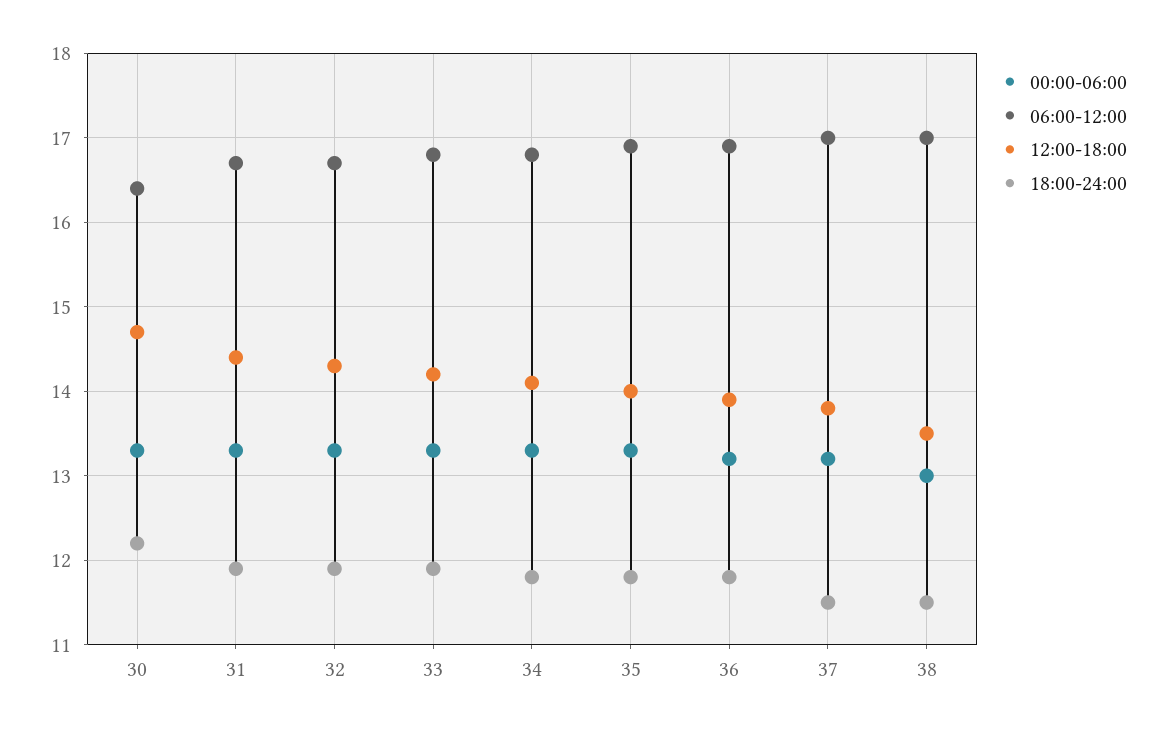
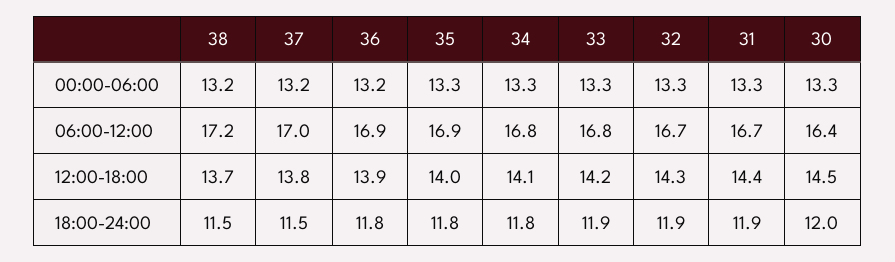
  {
    "00:00-06:00": {
      "30": 13.3,
      "31": 13.3,
      "32": 13.3,
      "33": 13.3,
      "34": 13.3,
      "35": 13.3,
      "36": 13.2,
      "37": 13.2,
-     "38": 13
+     "38": 13.2
    },
    "06:00-12:00": {
      "30": 16.4,
      "31": 16.7,
      "32": 16.7,
      "33": 16.8,
      "34": 16.8,
      "35": 16.9,
      "36": 16.9,
      "37": 17,
-     "38": 17
+     "38": 17.2
    },
    "12:00-18:00": {
-     "30": 14.7,
+     "30": 14.5,
      "31": 14.4,
      "32": 14.3,
      "33": 14.2,
      "34": 14.1,
      "35": 14,
      "36": 13.9,
      "37": 13.8,
-     "38": 13.5
+     "38": 13.7
    },
    "18:00-24:00": {
-     "30": 12.2,
+     "30": 12,
      "31": 11.9,
      "32": 11.9,
      "33": 11.9,
      "34": 11.8,
      "35": 11.8,
      "36": 11.8,
      "37": 11.5,
      "38": 11.5
    }
  }

